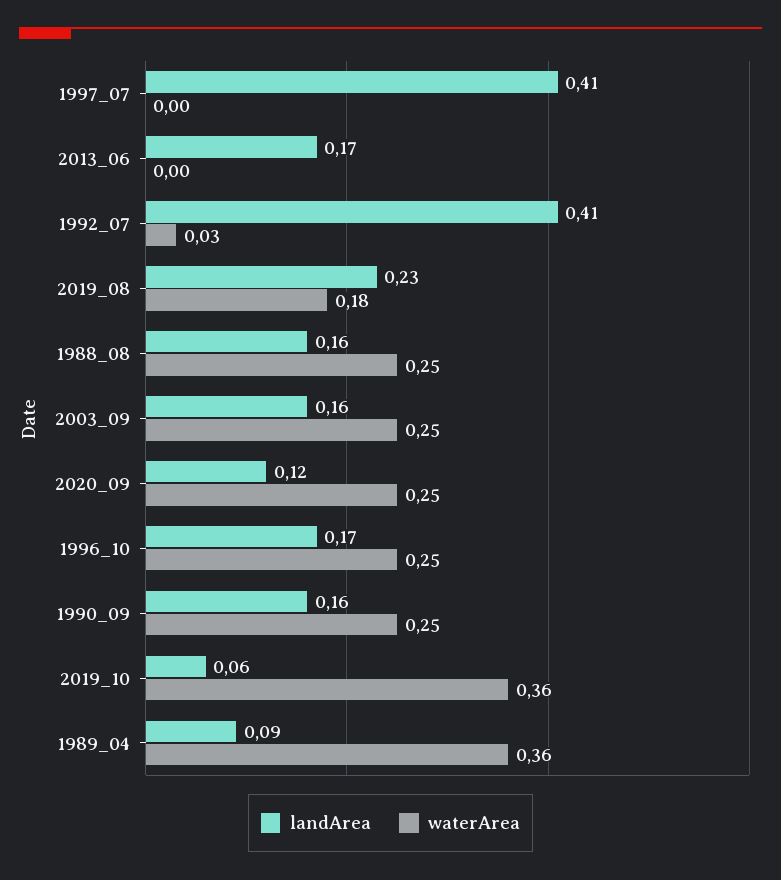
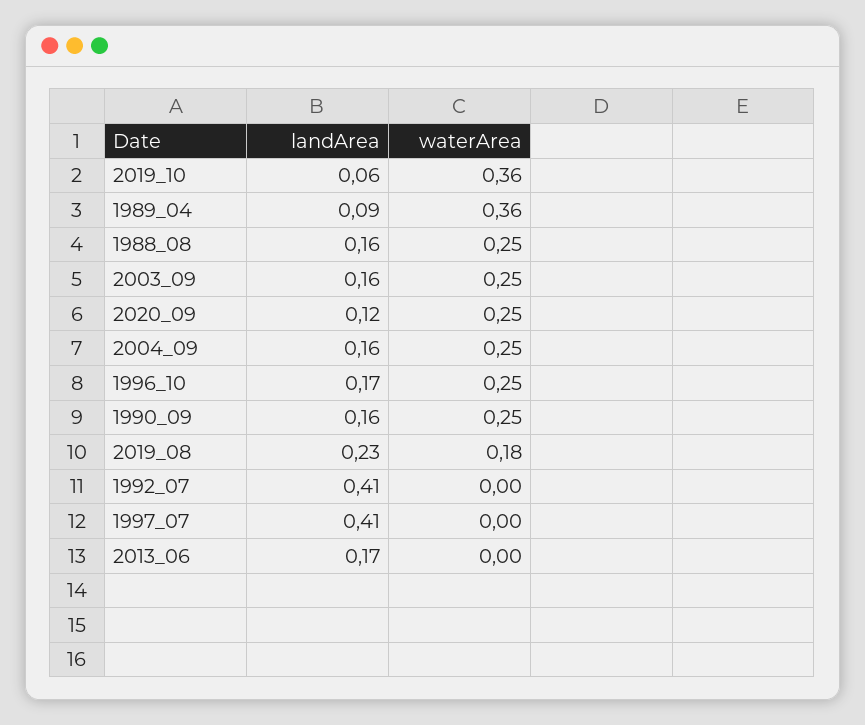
  {
    "landArea": {
      "1997_07": 0.41,
      "2013_06": 0.17,
      "1992_07": 0.41,
      "2019_08": 0.23,
      "1988_08": 0.16,
      "2003_09": 0.16,
      "2020_09": 0.12,
      "1996_10": 0.17,
      "1990_09": 0.16,
      "2019_10": 0.06,
-     "1989_04": 0.09
+     "1989_04": 0.09,
+     "2004_09": 0.16
    },
    "waterArea": {
      "1997_07": 0,
      "2013_06": 0,
-     "1992_07": 0.03,
+     "1992_07": 0,
      "2019_08": 0.18,
      "1988_08": 0.25,
      "2003_09": 0.25,
      "2020_09": 0.25,
      "1996_10": 0.25,
      "1990_09": 0.25,
      "2019_10": 0.36,
-     "1989_04": 0.36
+     "1989_04": 0.36,
+     "2004_09": 0.25
    }
  }

